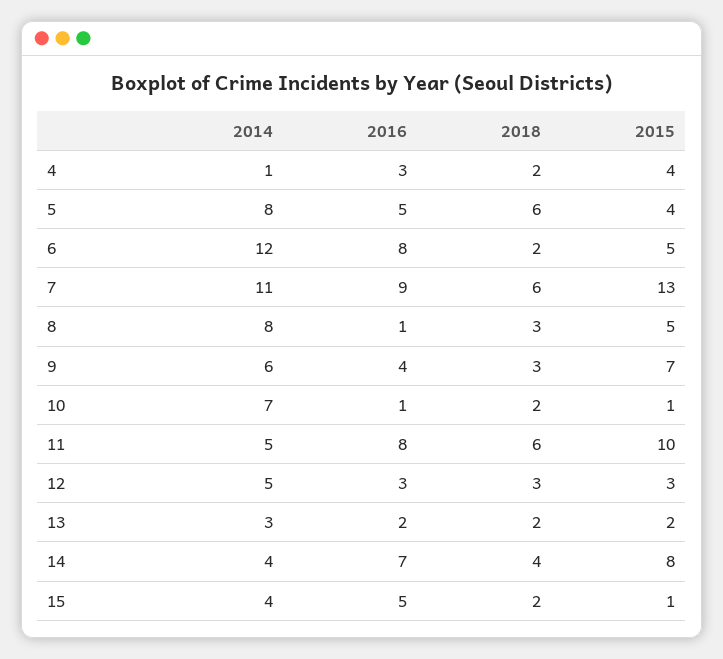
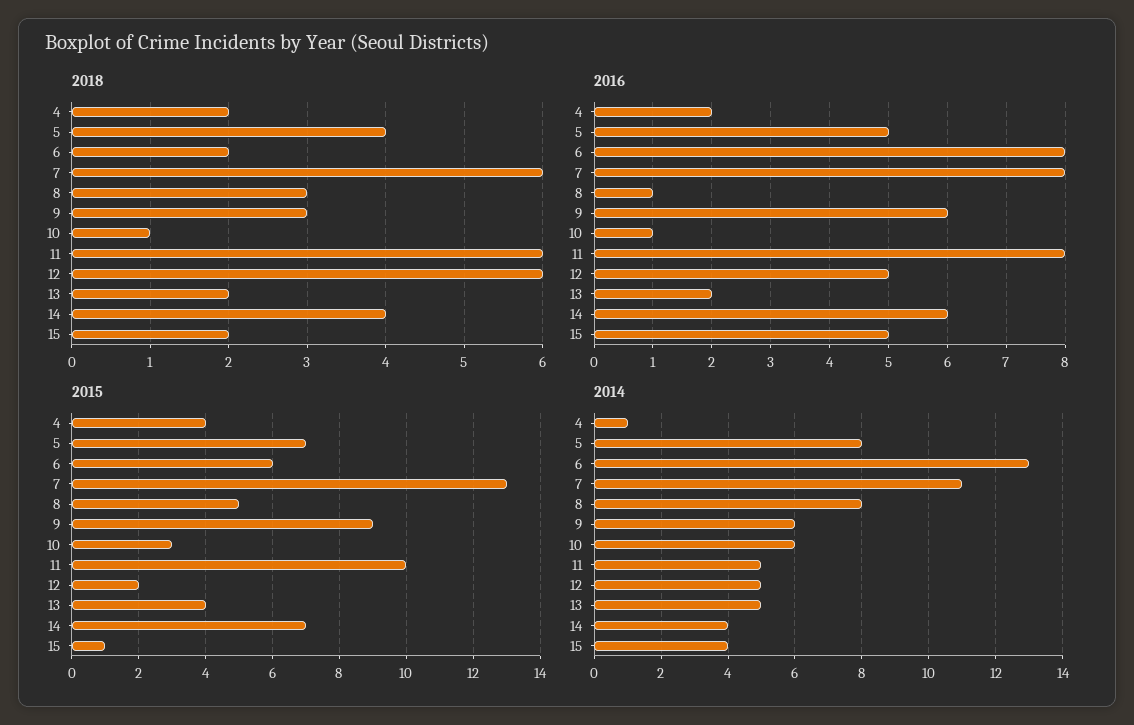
  {
    "2014": {
      "4": 1,
      "5": 8,
-     "6": 12,
+     "6": 13,
      "7": 11,
      "8": 8,
      "9": 6,
-     "10": 7,
+     "10": 6,
      "11": 5,
      "12": 5,
-     "13": 3,
+     "13": 5,
      "14": 4,
      "15": 4
    },
    "2016": {
-     "4": 3,
+     "4": 2,
      "5": 5,
      "6": 8,
-     "7": 9,
+     "7": 8,
      "8": 1,
-     "9": 4,
+     "9": 6,
      "10": 1,
      "11": 8,
-     "12": 3,
+     "12": 5,
      "13": 2,
-     "14": 7,
+     "14": 6,
      "15": 5
    },
    "2018": {
      "4": 2,
-     "5": 6,
+     "5": 4,
      "6": 2,
      "7": 6,
      "8": 3,
      "9": 3,
-     "10": 2,
+     "10": 1,
      "11": 6,
-     "12": 3,
+     "12": 6,
      "13": 2,
      "14": 4,
      "15": 2
    },
    "2015": {
      "4": 4,
-     "5": 4,
+     "5": 7,
-     "6": 5,
+     "6": 6,
      "7": 13,
      "8": 5,
-     "9": 7,
+     "9": 9,
-     "10": 1,
+     "10": 3,
      "11": 10,
-     "12": 3,
+     "12": 2,
-     "13": 2,
+     "13": 4,
-     "14": 8,
+     "14": 7,
      "15": 1
    }
  }

